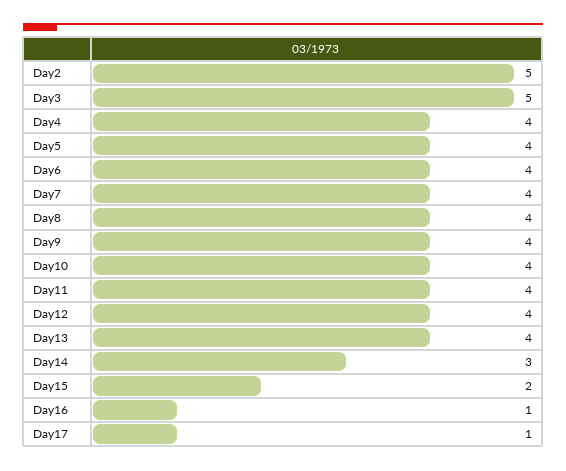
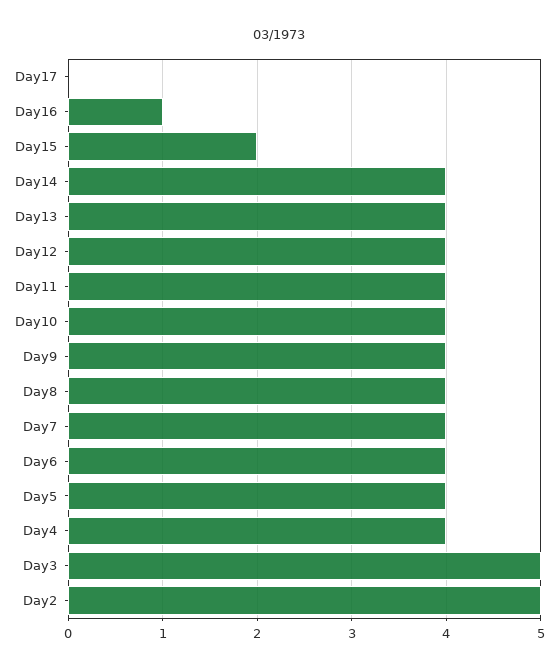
  {
    "Day2": 5,
    "Day3": 5,
    "Day4": 4,
    "Day5": 4,
    "Day6": 4,
    "Day7": 4,
    "Day8": 4,
    "Day9": 4,
    "Day10": 4,
    "Day11": 4,
    "Day12": 4,
    "Day13": 4,
-   "Day14": 3,
+   "Day14": 4,
    "Day15": 2,
    "Day16": 1,
-   "Day17": 1
+   "Day17": 0
  }

